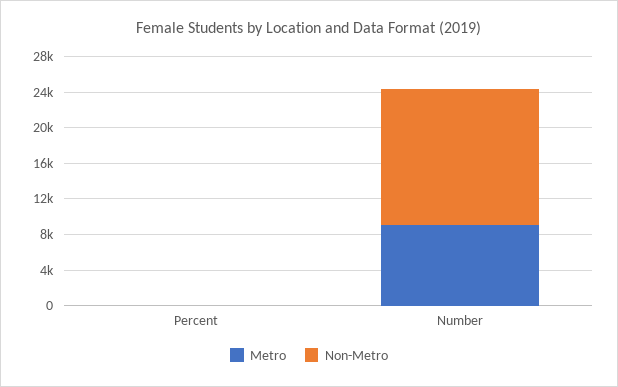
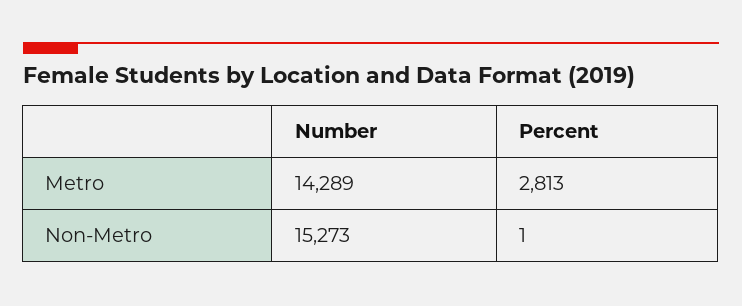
  {
    "Metro": {
-     "Percent": 0,
+     "Percent": 2813,
-     "Number": 9000
+     "Number": 14289
    },
    "Non-Metro": {
      "Percent": 1,
      "Number": 15273
    }
  }

